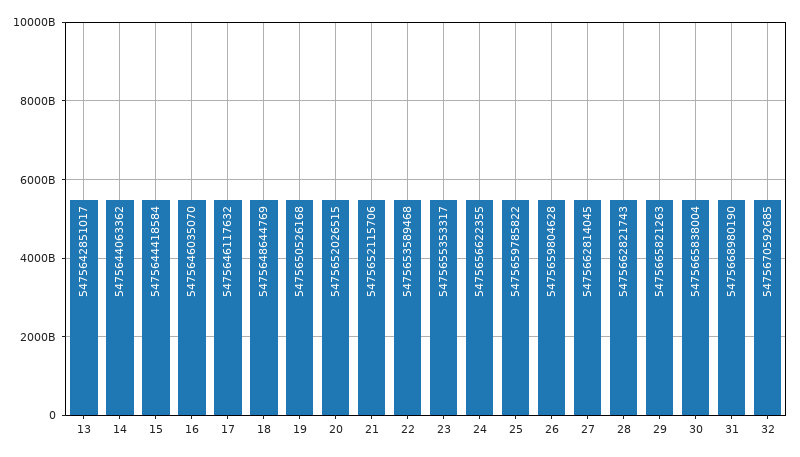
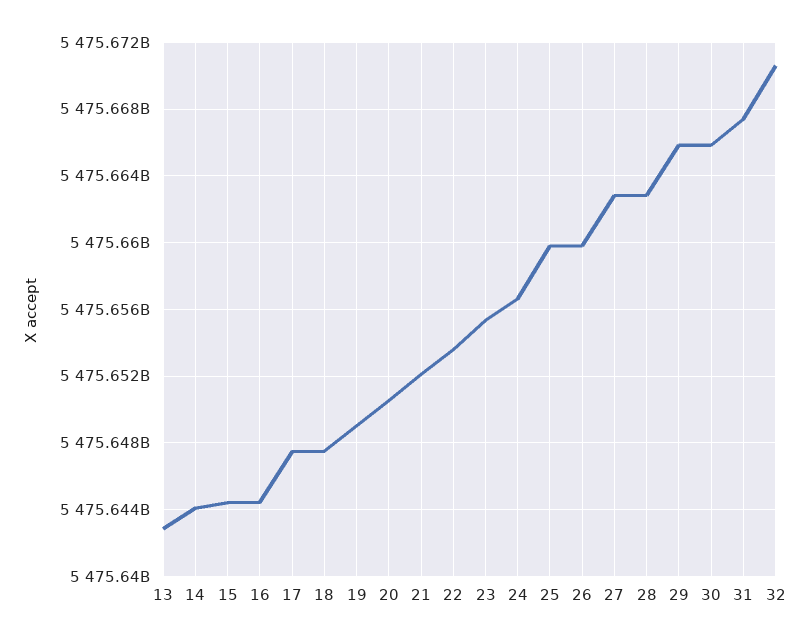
  {
    "13": 5475642851017,
    "14": 5475644063362,
    "15": 5475644418584,
-   "16": 5475646035070,
+   "16": 5475644500000,
-   "17": 5475646117632,
+   "17": 5475647500000,
-   "18": 5475648644769,
+   "18": 5475647500000,
-   "19": 5475650526168,
+   "19": 5475649000000,
-   "20": 5475652026515,
+   "20": 5475650500000,
    "21": 5475652115706,
    "22": 5475653589468,
    "23": 5475655353317,
    "24": 5475656622355,
    "25": 5475659785822,
    "26": 5475659804628,
    "27": 5475662814045,
    "28": 5475662821743,
    "29": 5475665821263,
    "30": 5475665838004,
-   "31": 5475668980190,
+   "31": 5475667500000,
    "32": 5475670592685
  }

